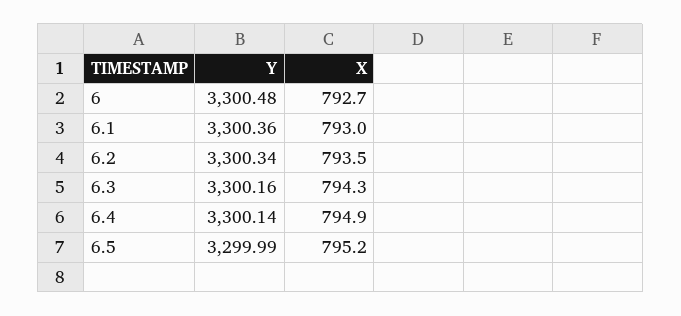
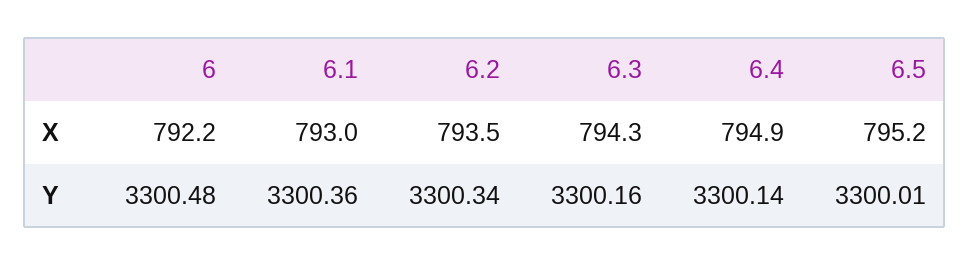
  {
    "Y": {
      "6": 3300.48,
      "6.1": 3300.36,
      "6.2": 3300.34,
      "6.3": 3300.16,
      "6.4": 3300.14,
-     "6.5": 3299.99
+     "6.5": 3300.01
    },
    "X": {
-     "6": 792.7,
+     "6": 792.2,
      "6.1": 793,
      "6.2": 793.5,
      "6.3": 794.3,
      "6.4": 794.9,
      "6.5": 795.2
    }
  }

